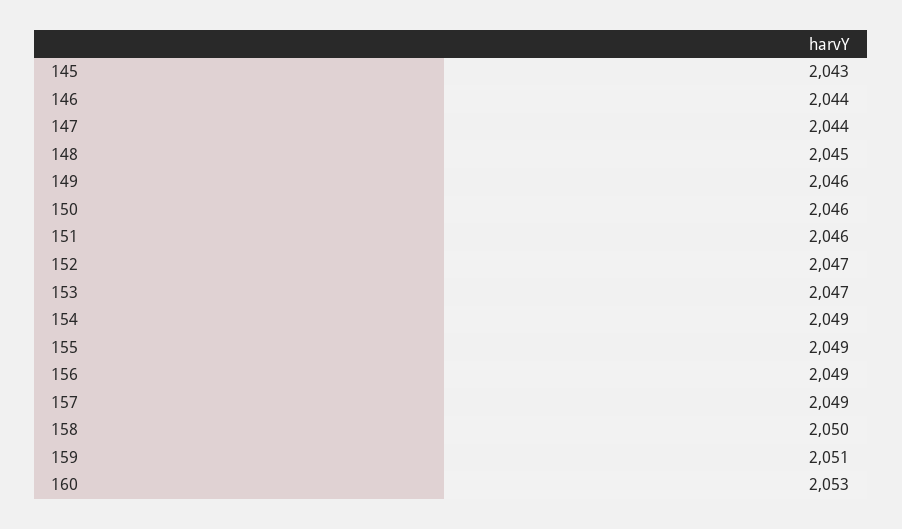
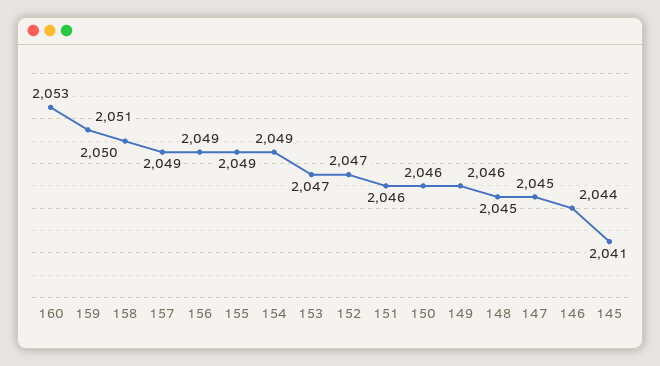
  {
-   "145": 2043,
+   "145": 2041,
    "146": 2044,
-   "147": 2044,
+   "147": 2045,
    "148": 2045,
    "149": 2046,
    "150": 2046,
    "151": 2046,
    "152": 2047,
    "153": 2047,
    "154": 2049,
    "155": 2049,
    "156": 2049,
    "157": 2049,
    "158": 2050,
    "159": 2051,
    "160": 2053
  }

